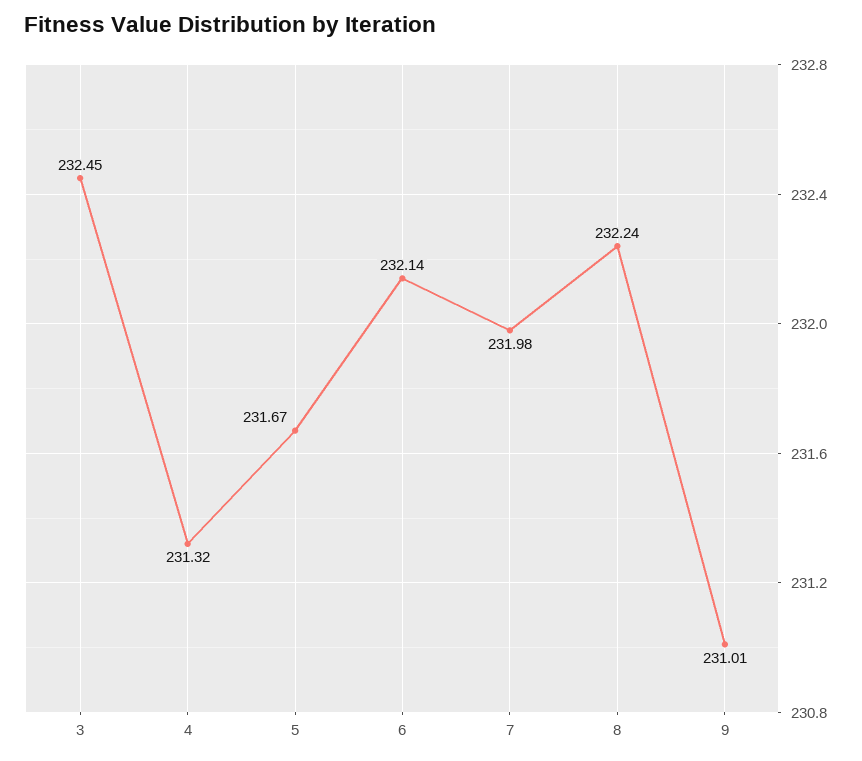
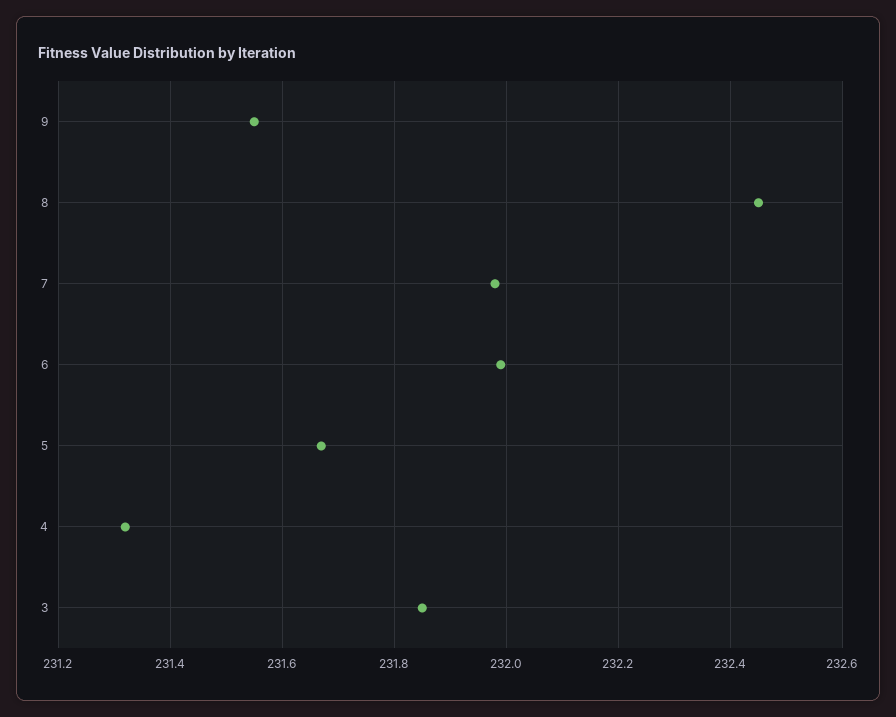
  {
-   "3": 232.45,
+   "3": 231.85,
    "4": 231.32,
    "5": 231.67,
-   "6": 232.14,
+   "6": 232,
    "7": 231.98,
-   "8": 232.24,
+   "8": 232.45,
-   "9": 231.01
+   "9": 231.55
  }

